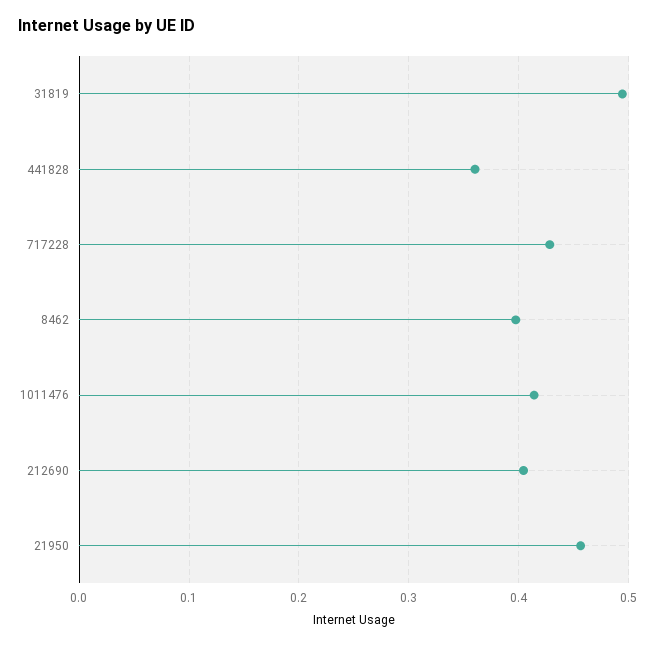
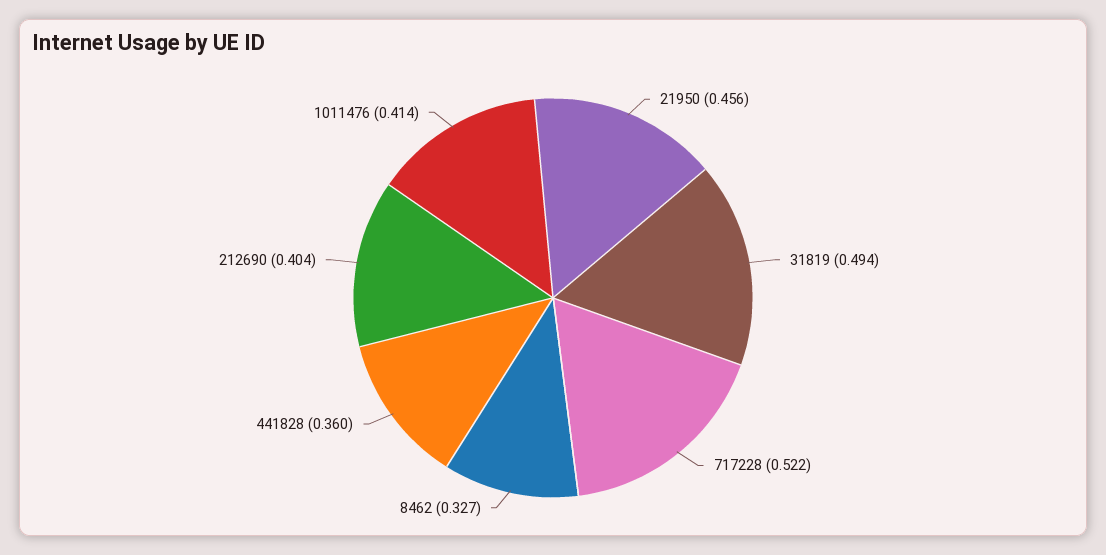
  {
    "31819": 0.494,
    "441828": 0.36,
-   "717228": 0.43,
+   "717228": 0.522,
-   "8462": 0.4,
+   "8462": 0.327,
    "1011476": 0.414,
    "212690": 0.404,
    "21950": 0.456
  }

